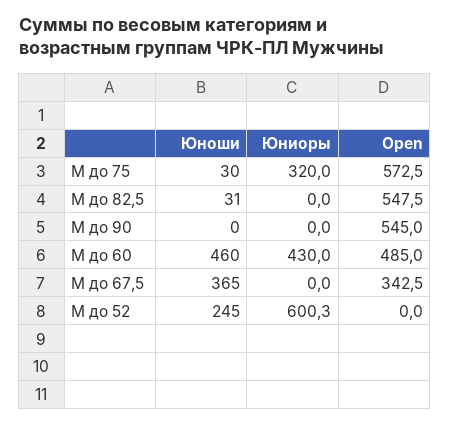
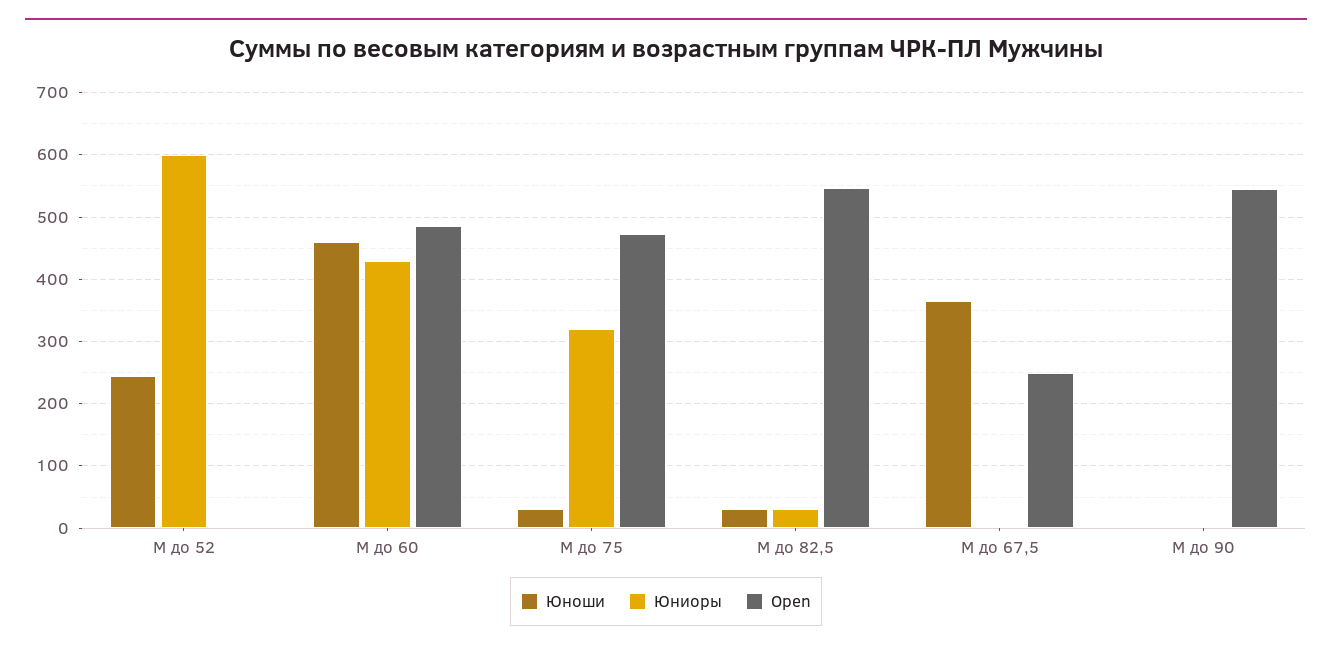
  {
    "Юноши": {
      "М до 75": 30,
      "М до 82,5": 31,
      "М до 90": 0,
      "М до 60": 460,
      "М до 67,5": 365,
      "М до 52": 245
    },
    "Юниоры": {
      "М до 75": 320,
-     "М до 82,5": 0,
+     "М до 82,5": 30,
      "М до 90": 0,
      "М до 60": 430,
      "М до 67,5": 0,
      "М до 52": 600.3
    },
    "Open": {
-     "М до 75": 572.5,
+     "М до 75": 470,
      "М до 82,5": 547.5,
      "М до 90": 545,
      "М до 60": 485,
-     "М до 67,5": 342.5,
+     "М до 67,5": 250,
      "М до 52": 0
    }
  }

